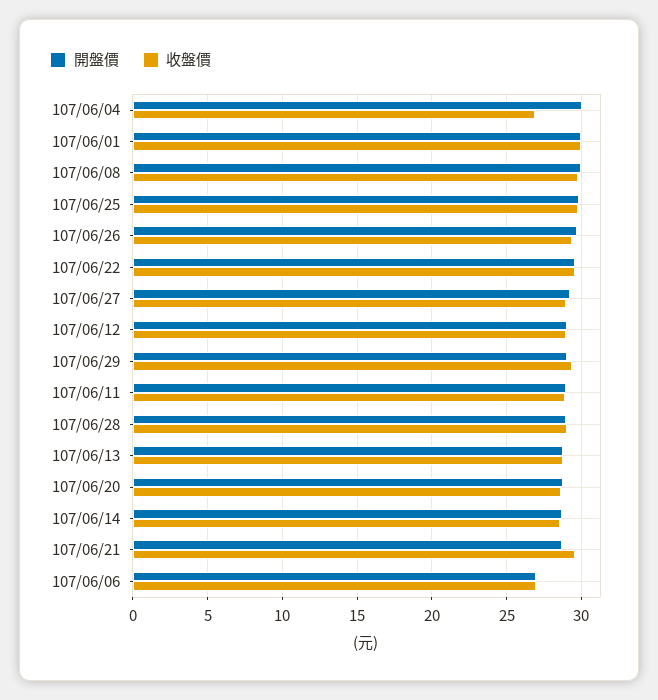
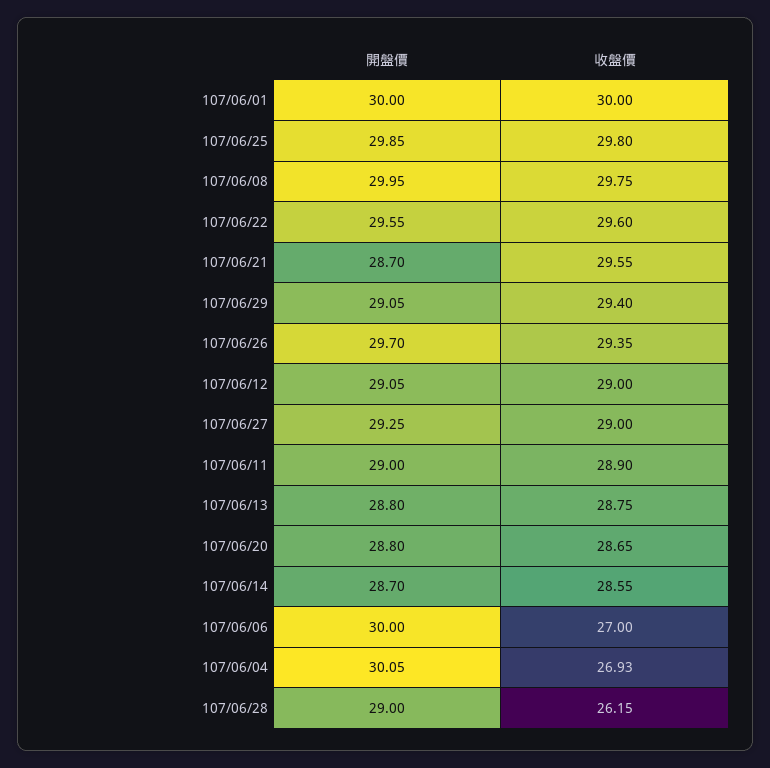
  {
    "開盤價": {
      "107/06/04": 30.05,
      "107/06/01": 30,
      "107/06/08": 29.95,
      "107/06/25": 29.85,
      "107/06/26": 29.7,
      "107/06/22": 29.55,
      "107/06/27": 29.25,
      "107/06/12": 29.05,
      "107/06/29": 29.05,
      "107/06/11": 29,
      "107/06/28": 29,
      "107/06/13": 28.8,
      "107/06/20": 28.8,
      "107/06/14": 28.7,
      "107/06/21": 28.7,
-     "107/06/06": 27
+     "107/06/06": 30
    },
    "收盤價": {
      "107/06/04": 26.93,
      "107/06/01": 30,
      "107/06/08": 29.75,
      "107/06/25": 29.8,
      "107/06/26": 29.35,
      "107/06/22": 29.6,
      "107/06/27": 29,
      "107/06/12": 29,
      "107/06/29": 29.4,
      "107/06/11": 28.9,
-     "107/06/28": 29,
+     "107/06/28": 26.15,
      "107/06/13": 28.75,
      "107/06/20": 28.65,
      "107/06/14": 28.55,
      "107/06/21": 29.55,
      "107/06/06": 27
    }
  }

